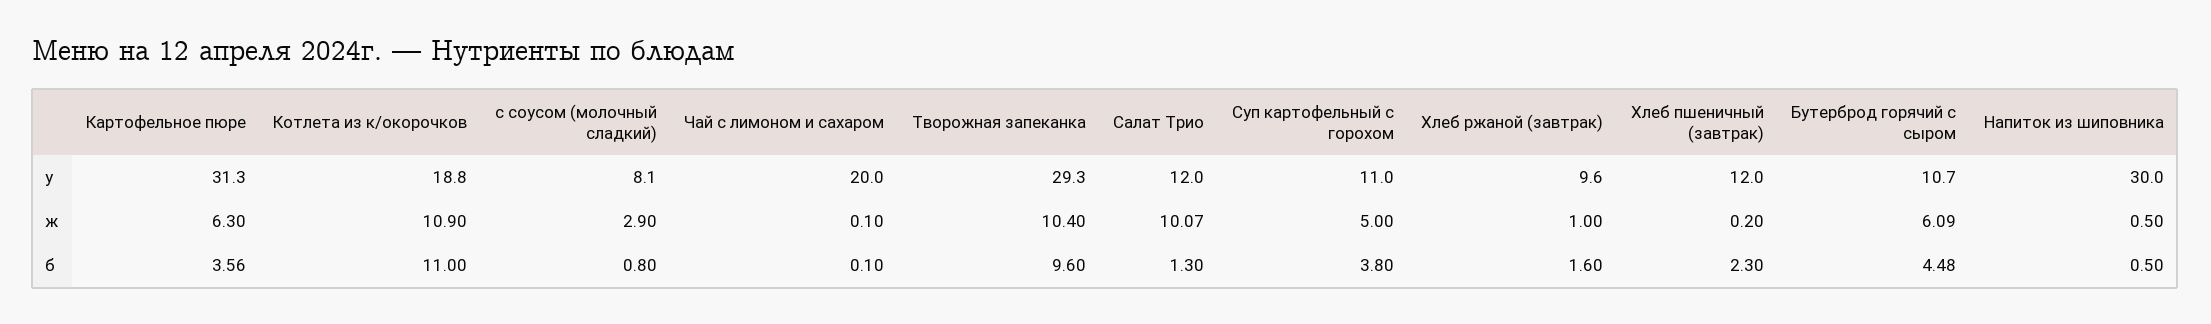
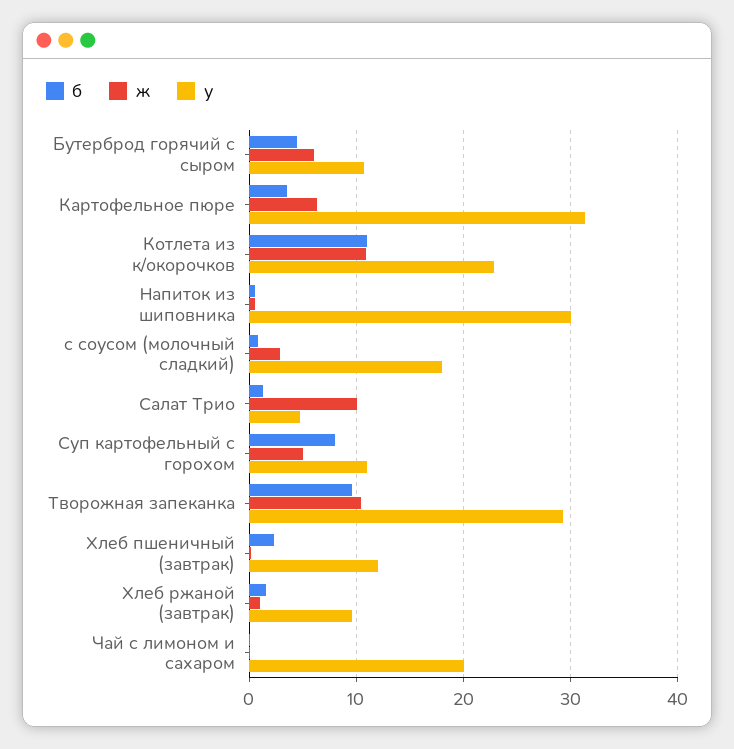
  {
    "у": {
      "Картофельное пюре": 31.3,
-     "Котлета из к/окорочков": 18.8,
+     "Котлета из к/окорочков": 23,
-     "с соусом (молочный сладкий)": 8.1,
+     "с соусом (молочный сладкий)": 18,
      "Чай с лимоном и сахаром": 20,
      "Творожная запеканка": 29.3,
-     "Салат Трио": 12,
+     "Салат Трио": 5,
      "Суп картофельный с горохом": 11,
      "Хлеб ржаной (завтрак)": 9.6,
      "Хлеб пшеничный (завтрак)": 12,
      "Бутерброд горячий с сыром": 10.7,
      "Напиток из шиповника": 30
    },
    "ж": {
      "Картофельное пюре": 6.3,
      "Котлета из к/окорочков": 10.9,
      "с соусом (молочный сладкий)": 2.9,
      "Чай с лимоном и сахаром": 0.1,
      "Творожная запеканка": 10.4,
      "Салат Трио": 10.07,
      "Суп картофельный с горохом": 5,
      "Хлеб ржаной (завтрак)": 1,
      "Хлеб пшеничный (завтрак)": 0.2,
      "Бутерброд горячий с сыром": 6.09,
      "Напиток из шиповника": 0.5
    },
    "б": {
      "Картофельное пюре": 3.56,
      "Котлета из к/окорочков": 11,
      "с соусом (молочный сладкий)": 0.8,
      "Чай с лимоном и сахаром": 0.1,
      "Творожная запеканка": 9.6,
      "Салат Трио": 1.3,
-     "Суп картофельный с горохом": 3.8,
+     "Суп картофельный с горохом": 8,
      "Хлеб ржаной (завтрак)": 1.6,
      "Хлеб пшеничный (завтрак)": 2.3,
      "Бутерброд горячий с сыром": 4.48,
      "Напиток из шиповника": 0.5
    }
  }

